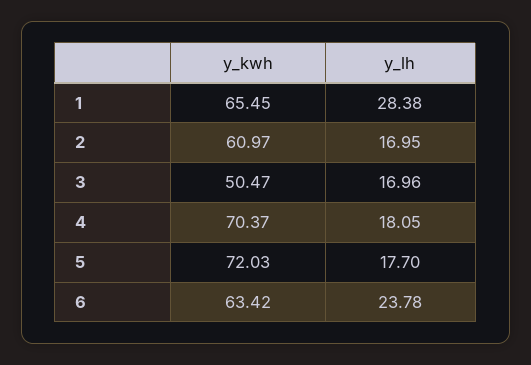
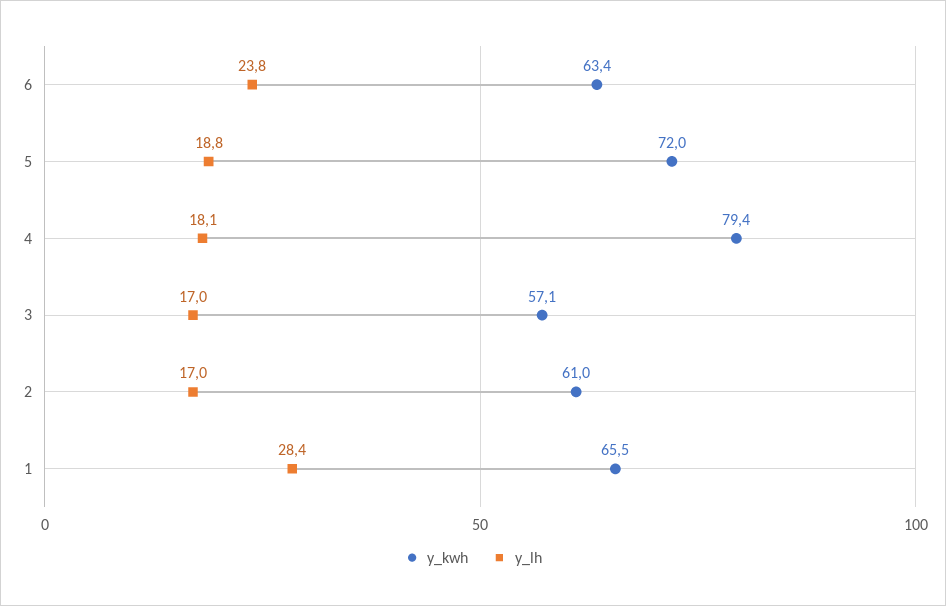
  {
    "y_kwh": {
      "1": 65.45,
      "2": 60.97,
-     "3": 50.47,
+     "3": 57.1,
-     "4": 70.37,
+     "4": 79.4,
      "5": 72.03,
      "6": 63.42
    },
    "y_lh": {
      "1": 28.38,
      "2": 16.95,
      "3": 16.96,
      "4": 18.05,
-     "5": 17.7,
+     "5": 18.8,
      "6": 23.78
    }
  }

